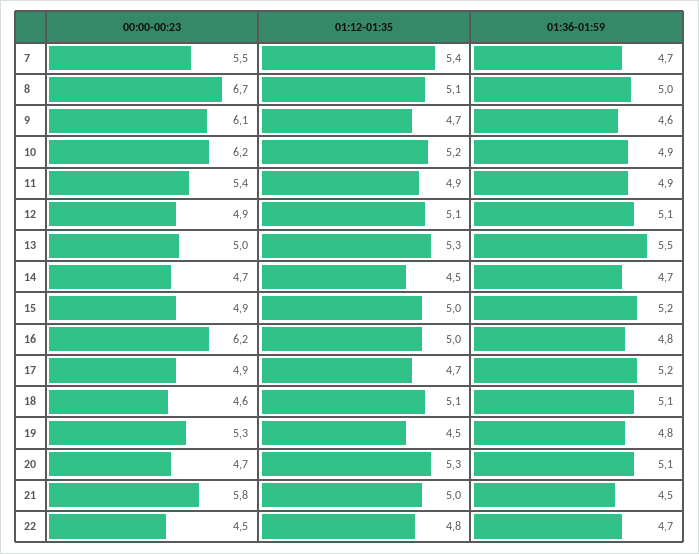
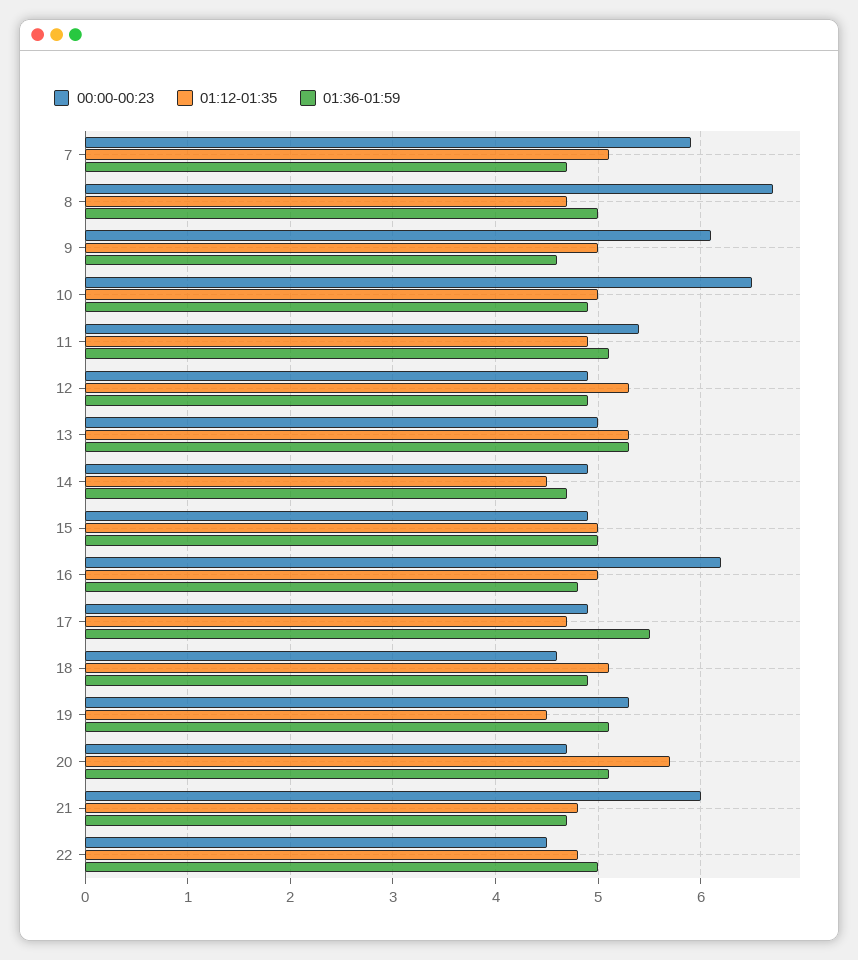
  {
    "00:00-00:23": {
-     "7": 5.5,
+     "7": 5.9,
      "8": 6.7,
      "9": 6.1,
-     "10": 6.2,
+     "10": 6.5,
      "11": 5.4,
      "12": 4.9,
      "13": 5,
-     "14": 4.7,
+     "14": 4.9,
      "15": 4.9,
      "16": 6.2,
      "17": 4.9,
      "18": 4.6,
      "19": 5.3,
      "20": 4.7,
-     "21": 5.8,
+     "21": 6,
      "22": 4.5
    },
    "01:12-01:35": {
-     "7": 5.4,
+     "7": 5.1,
-     "8": 5.1,
+     "8": 4.7,
-     "9": 4.7,
+     "9": 5,
-     "10": 5.2,
+     "10": 5,
      "11": 4.9,
-     "12": 5.1,
+     "12": 5.3,
      "13": 5.3,
      "14": 4.5,
      "15": 5,
      "16": 5,
      "17": 4.7,
      "18": 5.1,
      "19": 4.5,
-     "20": 5.3,
+     "20": 5.7,
-     "21": 5,
+     "21": 4.8,
      "22": 4.8
    },
    "01:36-01:59": {
      "7": 4.7,
      "8": 5,
      "9": 4.6,
      "10": 4.9,
-     "11": 4.9,
+     "11": 5.1,
-     "12": 5.1,
+     "12": 4.9,
-     "13": 5.5,
+     "13": 5.3,
      "14": 4.7,
-     "15": 5.2,
+     "15": 5,
      "16": 4.8,
-     "17": 5.2,
+     "17": 5.5,
-     "18": 5.1,
+     "18": 4.9,
-     "19": 4.8,
+     "19": 5.1,
      "20": 5.1,
-     "21": 4.5,
+     "21": 4.7,
-     "22": 4.7
+     "22": 5
    }
  }

